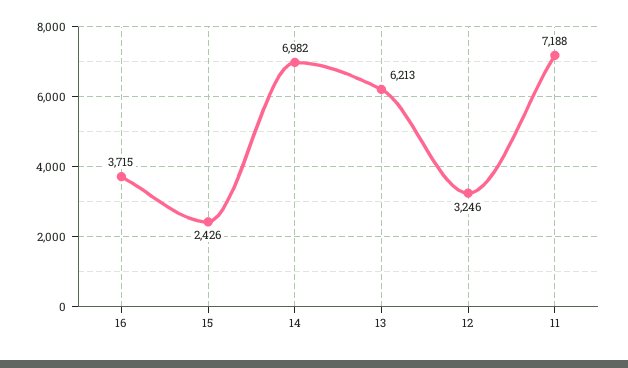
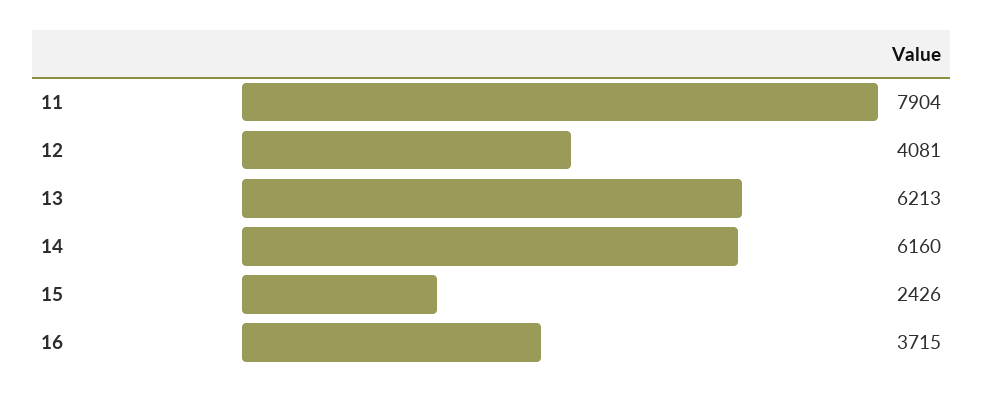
  {
    "16": 3715,
    "15": 2426,
-   "14": 6982,
+   "14": 6160,
    "13": 6213,
-   "12": 3246,
+   "12": 4081,
-   "11": 7188
+   "11": 7904
  }

